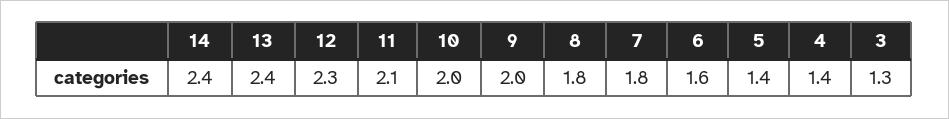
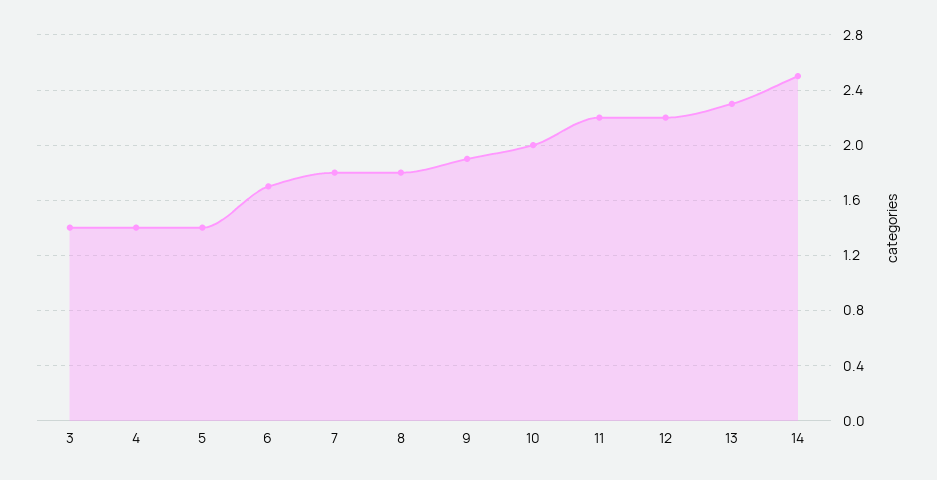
  {
-   "14": 2.4,
+   "14": 2.5,
-   "13": 2.4,
+   "13": 2.3,
-   "12": 2.3,
+   "12": 2.2,
-   "11": 2.1,
+   "11": 2.2,
    "10": 2,
-   "9": 2,
+   "9": 1.9,
    "8": 1.8,
    "7": 1.8,
-   "6": 1.6,
+   "6": 1.7,
    "5": 1.4,
    "4": 1.4,
-   "3": 1.3
+   "3": 1.4
  }

